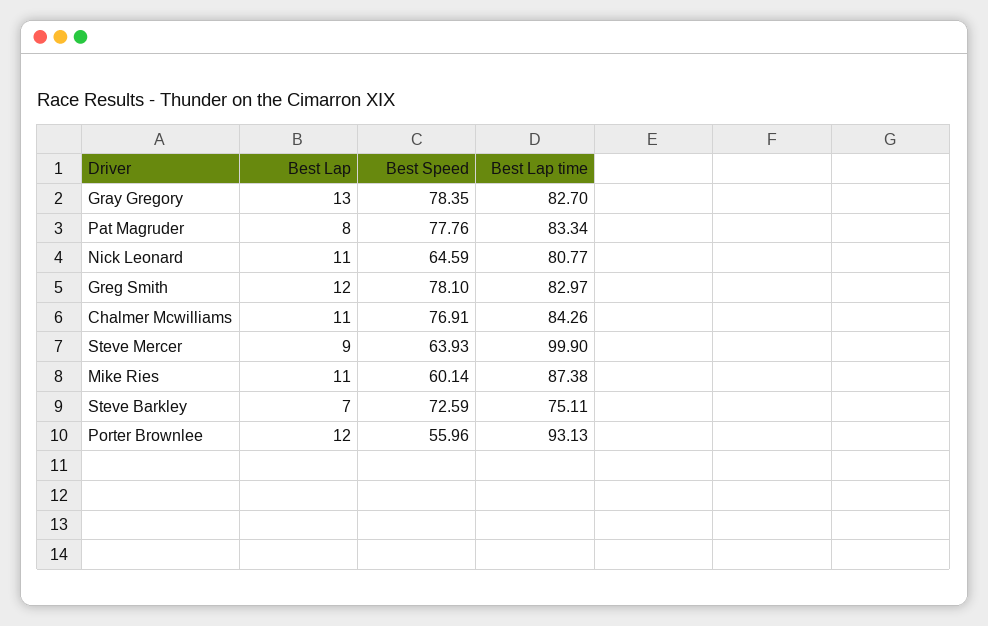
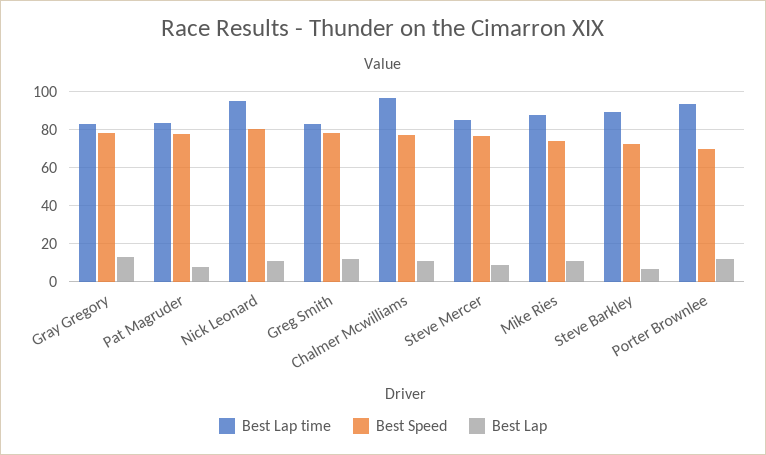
  {
    "Best Lap": {
      "Gray Gregory": 13,
      "Pat Magruder": 8,
      "Nick Leonard": 11,
      "Greg Smith": 12,
      "Chalmer Mcwilliams": 11,
      "Steve Mercer": 9,
      "Mike Ries": 11,
      "Steve Barkley": 7,
      "Porter Brownlee": 12
    },
    "Best Speed": {
      "Gray Gregory": 78.35,
      "Pat Magruder": 77.76,
-     "Nick Leonard": 64.59,
+     "Nick Leonard": 80,
      "Greg Smith": 78.1,
      "Chalmer Mcwilliams": 76.91,
-     "Steve Mercer": 63.93,
+     "Steve Mercer": 75,
-     "Mike Ries": 60.14,
+     "Mike Ries": 75,
      "Steve Barkley": 72.59,
-     "Porter Brownlee": 55.96
+     "Porter Brownlee": 70
    },
    "Best Lap time": {
      "Gray Gregory": 82.7,
      "Pat Magruder": 83.34,
-     "Nick Leonard": 80.77,
+     "Nick Leonard": 95,
      "Greg Smith": 82.97,
-     "Chalmer Mcwilliams": 84.26,
+     "Chalmer Mcwilliams": 95,
-     "Steve Mercer": 99.9,
+     "Steve Mercer": 85,
      "Mike Ries": 87.38,
-     "Steve Barkley": 75.11,
+     "Steve Barkley": 90,
      "Porter Brownlee": 93.13
    }
  }

